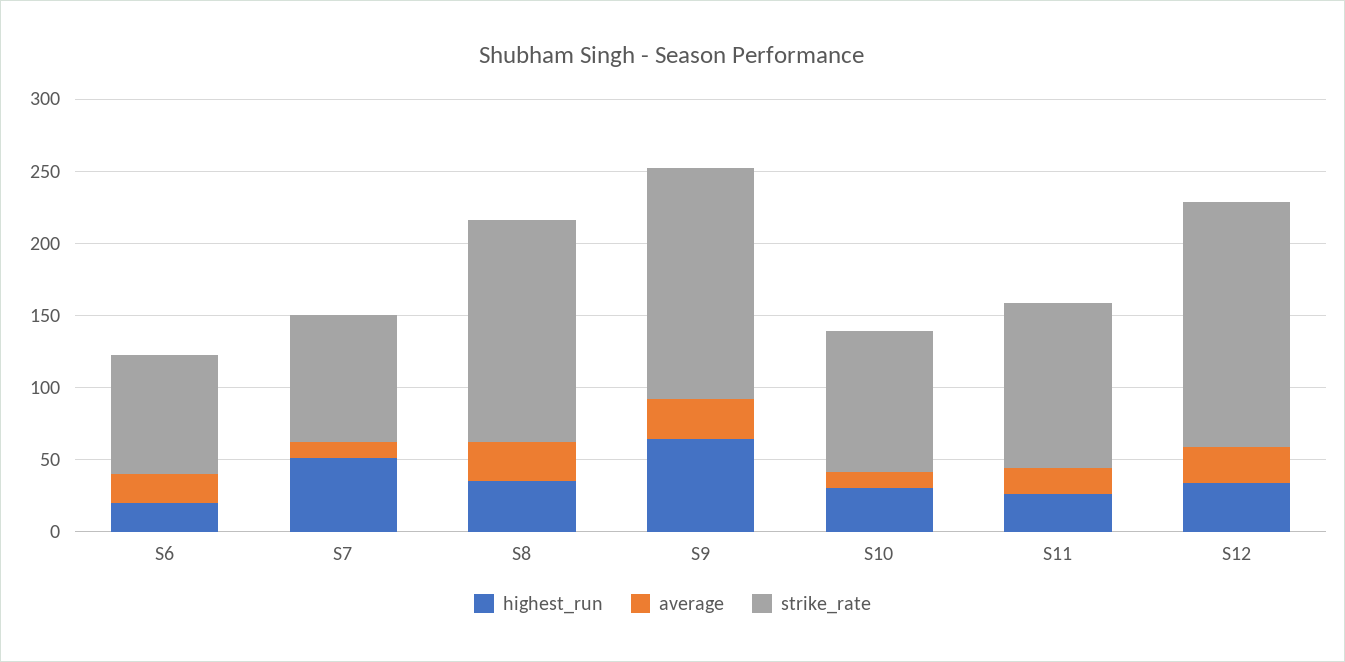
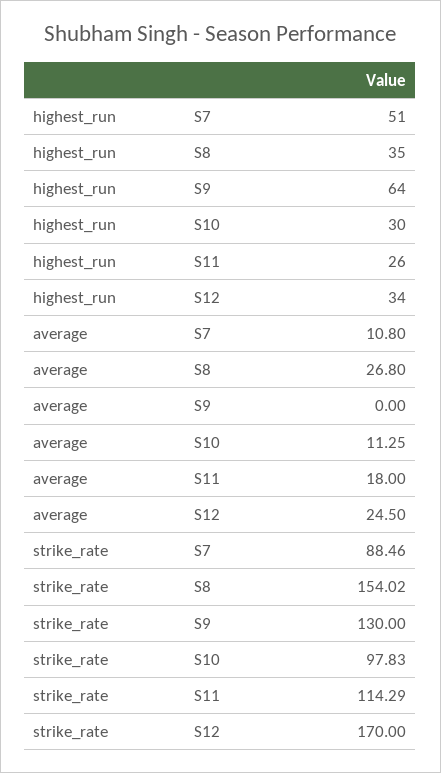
  {
    "highest_run": {
-     "S6": 20,
      "S7": 51,
      "S8": 35,
      "S9": 64,
      "S10": 30,
      "S11": 26,
      "S12": 34
    },
    "average": {
-     "S6": 20,
      "S7": 10.8,
      "S8": 26.8,
-     "S9": 30,
+     "S9": 0,
      "S10": 11.25,
      "S11": 18,
      "S12": 24.5
    },
    "strike_rate": {
-     "S6": 80,
      "S7": 88.46,
      "S8": 154.02,
-     "S9": 160,
+     "S9": 130,
      "S10": 97.83,
      "S11": 114.29,
      "S12": 170
    }
  }

